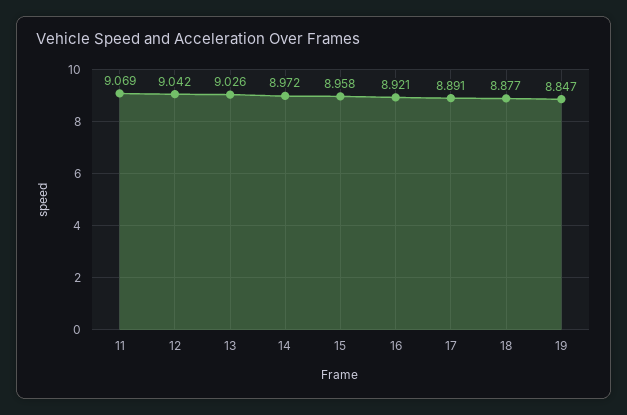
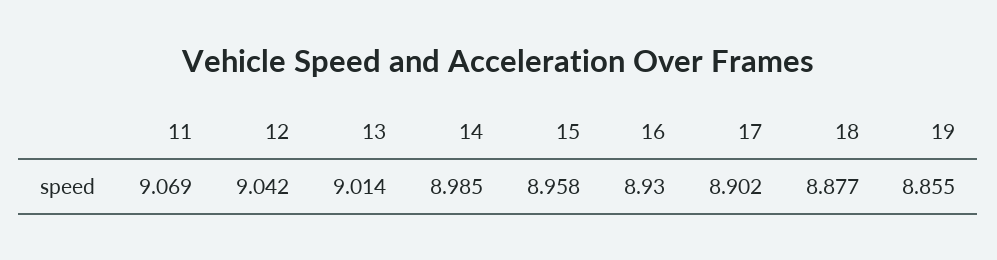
  {
    "11": 9.069,
    "12": 9.042,
-   "13": 9.026,
+   "13": 9.014,
-   "14": 8.972,
+   "14": 8.985,
    "15": 8.958,
-   "16": 8.921,
+   "16": 8.93,
-   "17": 8.891,
+   "17": 8.902,
    "18": 8.877,
-   "19": 8.847
+   "19": 8.855
  }

